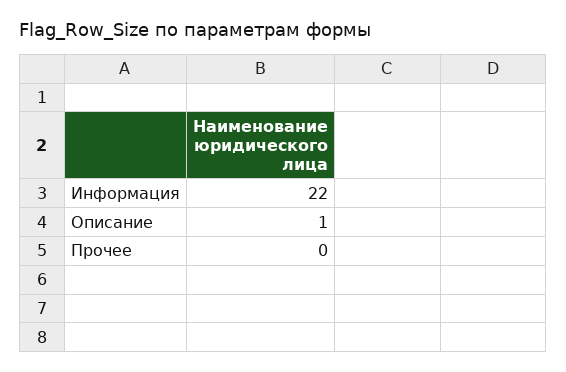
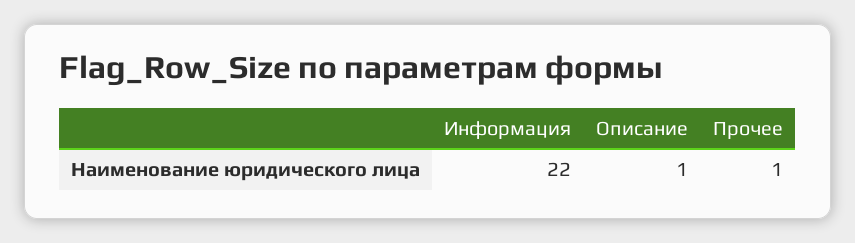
  {
    "Информация": 22,
    "Описание": 1,
-   "Прочее": 0
+   "Прочее": 1
  }

